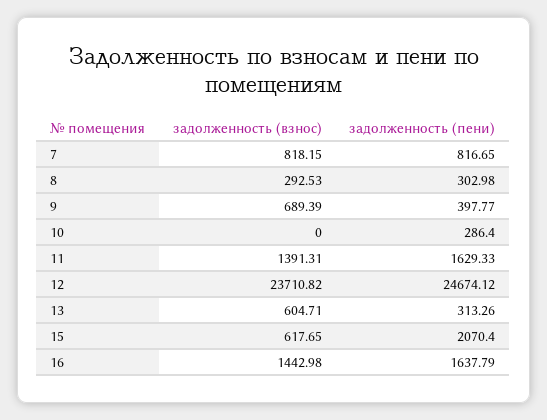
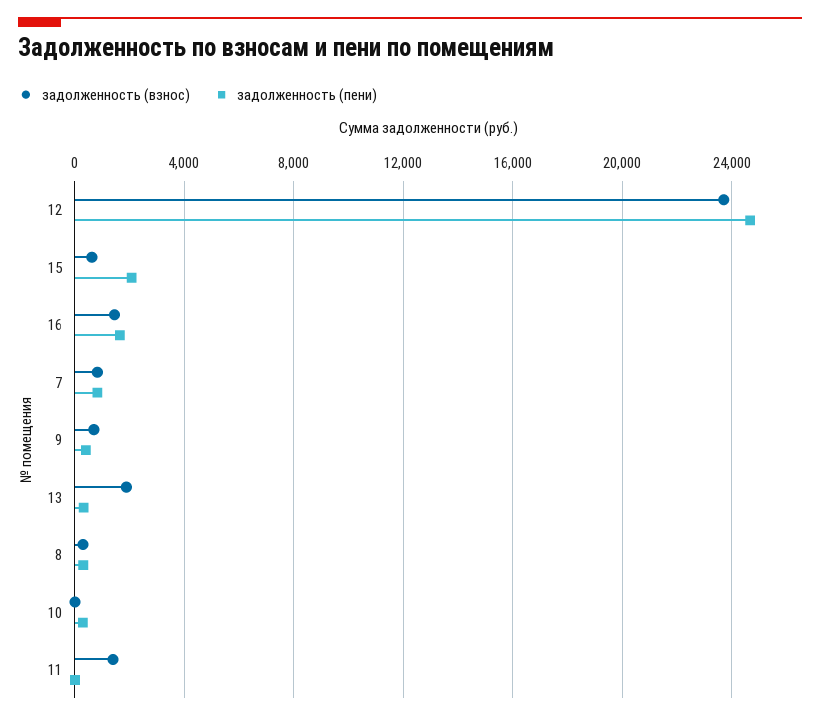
  {
    "задолженность (взнос)": {
      "7": 818.15,
      "8": 292.53,
      "9": 689.39,
      "10": 0,
      "11": 1391.31,
      "12": 23710.82,
-     "13": 604.71,
+     "13": 2000,
      "15": 617.65,
      "16": 1442.98
    },
    "задолженность (пени)": {
      "7": 816.65,
      "8": 302.98,
      "9": 397.77,
      "10": 286.4,
-     "11": 1629.33,
+     "11": 0,
      "12": 24674.12,
      "13": 313.26,
      "15": 2070.4,
      "16": 1637.79
    }
  }

